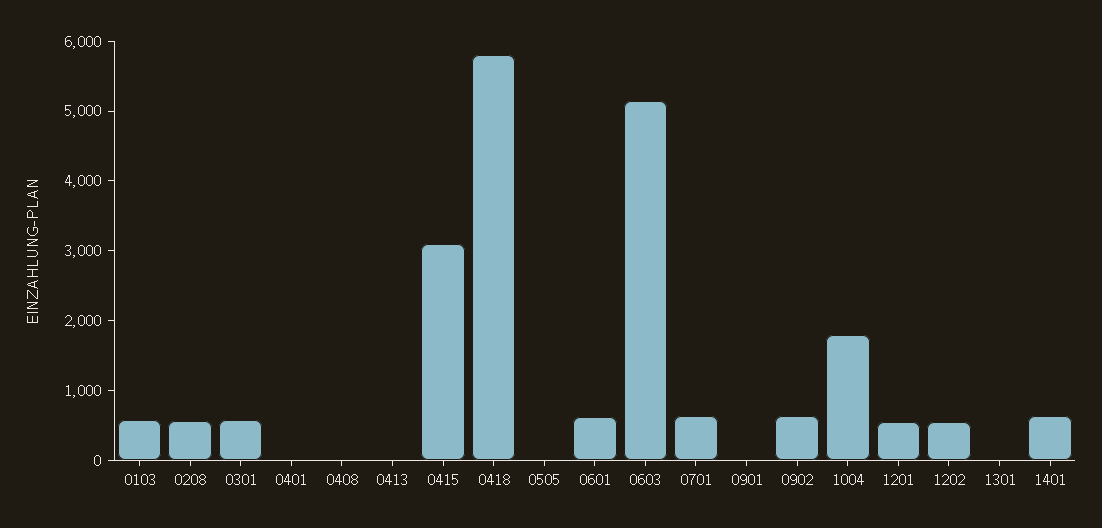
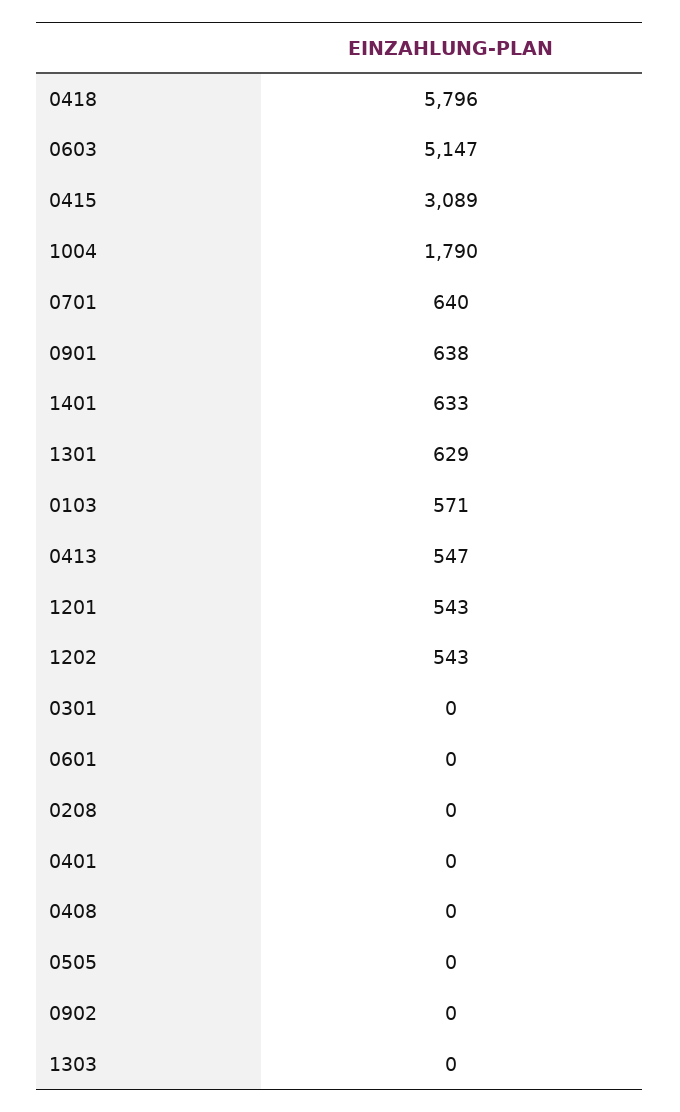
  {
    "0103": 571,
-   "0208": 600,
+   "0208": 0,
-   "0301": 600,
+   "0301": 0,
    "0401": 0,
    "0408": 0,
-   "0413": 0,
+   "0413": 547,
    "0415": 3089,
    "0418": 5796,
    "0505": 0,
-   "0601": 600,
+   "0601": 0,
    "0603": 5147,
    "0701": 640,
-   "0901": 0,
+   "0901": 638,
-   "0902": 600,
+   "0902": 0,
    "1004": 1790,
    "1201": 543,
    "1202": 543,
-   "1301": 0,
+   "1301": 629,
-   "1401": 633
+   "1401": 633,
+   "1303": 0
  }

